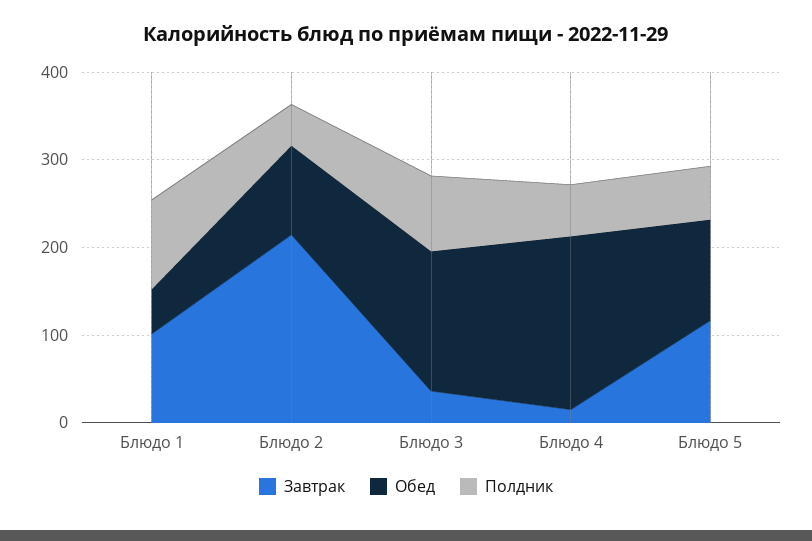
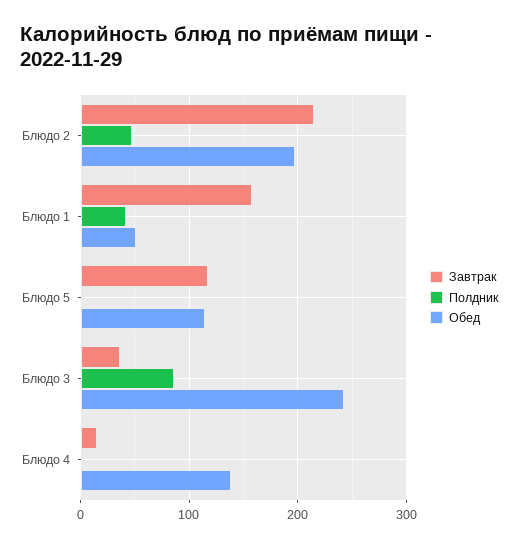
  {
    "Завтрак": {
-     "Блюдо 1": 100,
+     "Блюдо 1": 160,
      "Блюдо 2": 210,
      "Блюдо 3": 40,
      "Блюдо 4": 20,
      "Блюдо 5": 120
    },
    "Обед": {
      "Блюдо 1": 50,
-     "Блюдо 2": 100,
+     "Блюдо 2": 200,
-     "Блюдо 3": 160,
+     "Блюдо 3": 240,
-     "Блюдо 4": 200,
+     "Блюдо 4": 140,
      "Блюдо 5": 110
    },
    "Полдник": {
-     "Блюдо 1": 100,
+     "Блюдо 1": 40,
      "Блюдо 2": 50,
      "Блюдо 3": 90,
-     "Блюдо 4": 60,
+     "Блюдо 4": 0,
-     "Блюдо 5": 60
+     "Блюдо 5": 0
    }
  }

